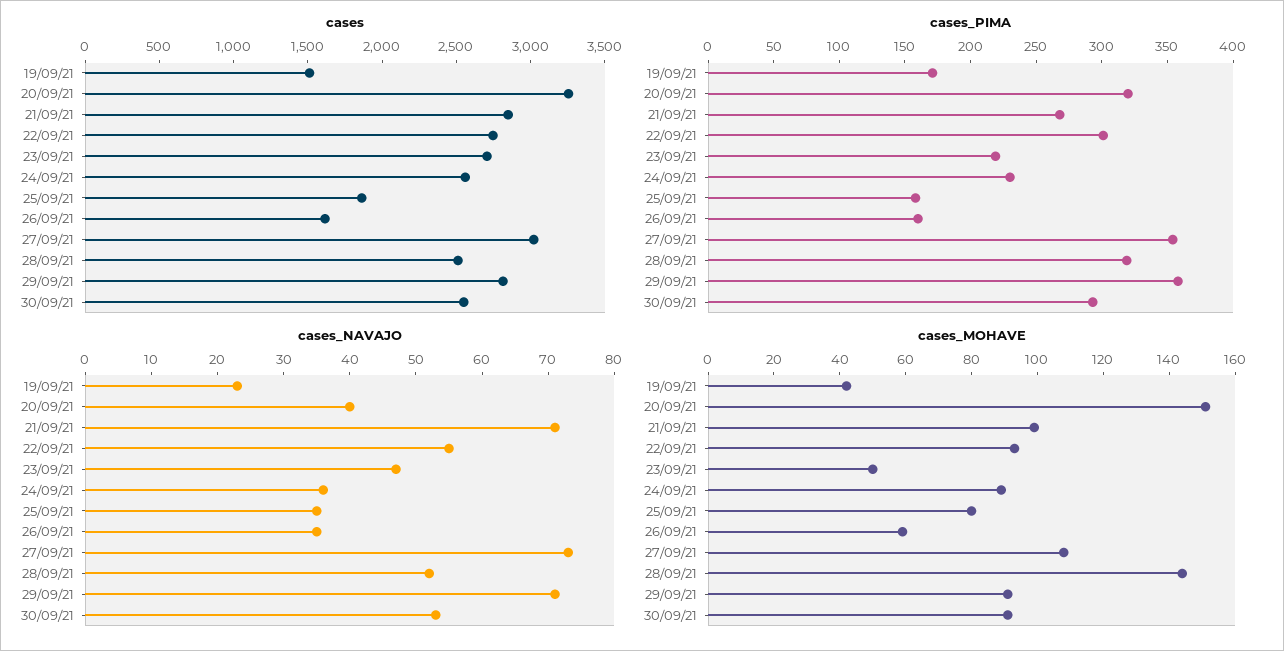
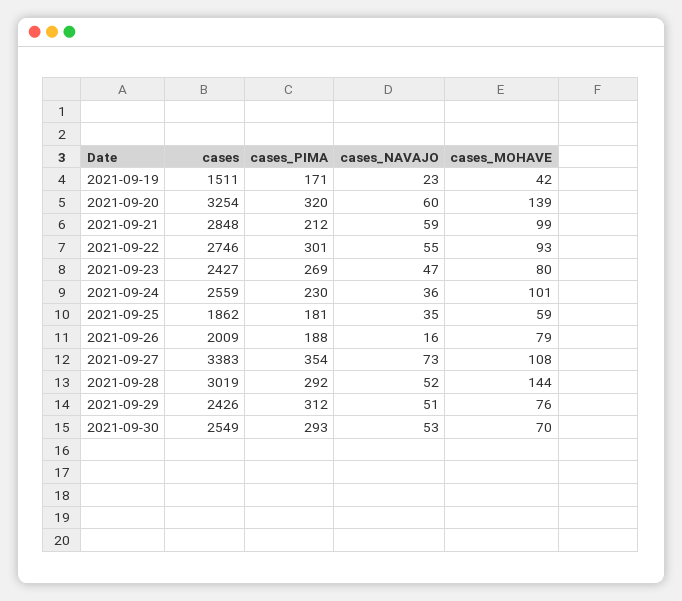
  {
    "cases": {
      "19/09/21": 1511,
      "20/09/21": 3254,
      "21/09/21": 2848,
      "22/09/21": 2746,
-     "23/09/21": 2700,
+     "23/09/21": 2427,
      "24/09/21": 2559,
      "25/09/21": 1862,
-     "26/09/21": 1600,
+     "26/09/21": 2009,
-     "27/09/21": 3000,
+     "27/09/21": 3383,
-     "28/09/21": 2500,
+     "28/09/21": 3019,
-     "29/09/21": 2800,
+     "29/09/21": 2426,
      "30/09/21": 2549
    },
    "cases_PIMA": {
      "19/09/21": 171,
      "20/09/21": 320,
-     "21/09/21": 270,
+     "21/09/21": 212,
      "22/09/21": 301,
-     "23/09/21": 220,
+     "23/09/21": 269,
      "24/09/21": 230,
-     "25/09/21": 160,
+     "25/09/21": 181,
-     "26/09/21": 160,
+     "26/09/21": 188,
      "27/09/21": 354,
-     "28/09/21": 320,
+     "28/09/21": 292,
-     "29/09/21": 360,
+     "29/09/21": 312,
      "30/09/21": 293
    },
    "cases_NAVAJO": {
      "19/09/21": 23,
-     "20/09/21": 40,
+     "20/09/21": 60,
-     "21/09/21": 70,
+     "21/09/21": 59,
      "22/09/21": 55,
      "23/09/21": 47,
      "24/09/21": 36,
      "25/09/21": 35,
-     "26/09/21": 35,
+     "26/09/21": 16,
      "27/09/21": 73,
      "28/09/21": 52,
-     "29/09/21": 70,
+     "29/09/21": 51,
      "30/09/21": 53
    },
    "cases_MOHAVE": {
      "19/09/21": 42,
-     "20/09/21": 150,
+     "20/09/21": 139,
      "21/09/21": 99,
      "22/09/21": 93,
-     "23/09/21": 50,
+     "23/09/21": 80,
-     "24/09/21": 90,
+     "24/09/21": 101,
-     "25/09/21": 80,
+     "25/09/21": 59,
-     "26/09/21": 60,
+     "26/09/21": 79,
      "27/09/21": 108,
      "28/09/21": 144,
-     "29/09/21": 90,
+     "29/09/21": 76,
-     "30/09/21": 90
+     "30/09/21": 70
    }
  }

